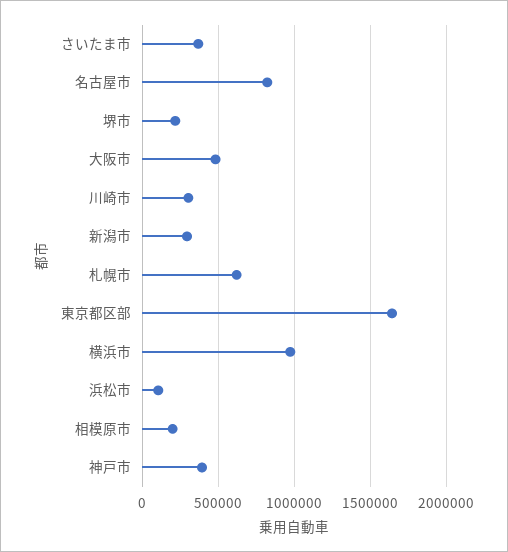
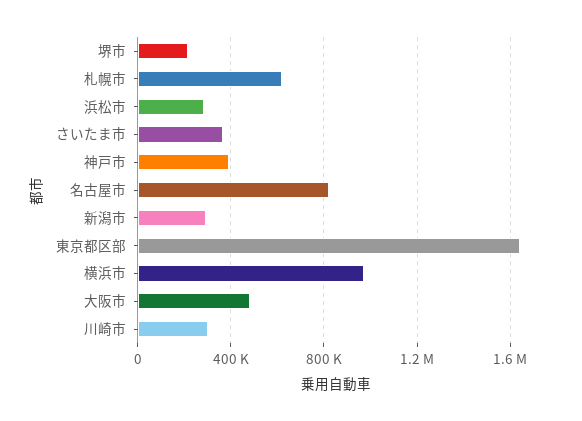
  {
    "さいたま市": 350000,
    "名古屋市": 800000,
    "堺市": 200000,
    "大阪市": 500000,
    "川崎市": 300000,
    "新潟市": 300000,
    "札幌市": 600000,
    "東京都区部": 1650000,
    "横浜市": 950000,
-   "浜松市": 100000,
+   "浜松市": 300000,
-   "相模原市": 200000,
    "神戸市": 400000
  }

